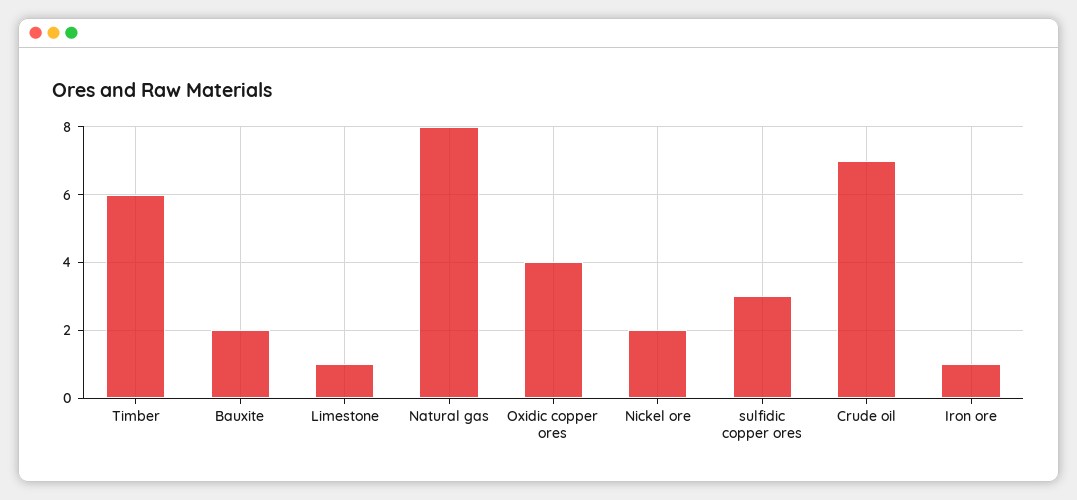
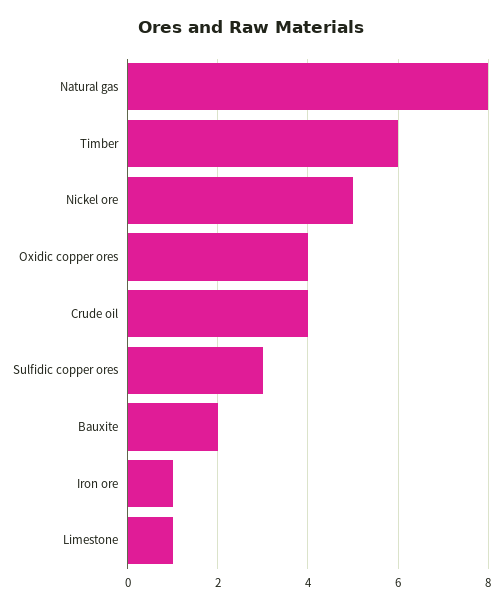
  {
    "Timber": 6,
    "Bauxite": 2,
    "Limestone": 1,
    "Natural gas": 8,
    "Oxidic copper ores": 4,
-   "Nickel ore": 2,
+   "Nickel ore": 5,
    "sulfidic copper ores": 3,
-   "Crude oil": 7,
+   "Crude oil": 4,
    "Iron ore": 1
  }

